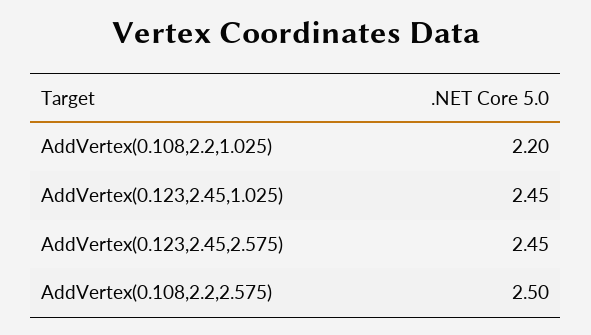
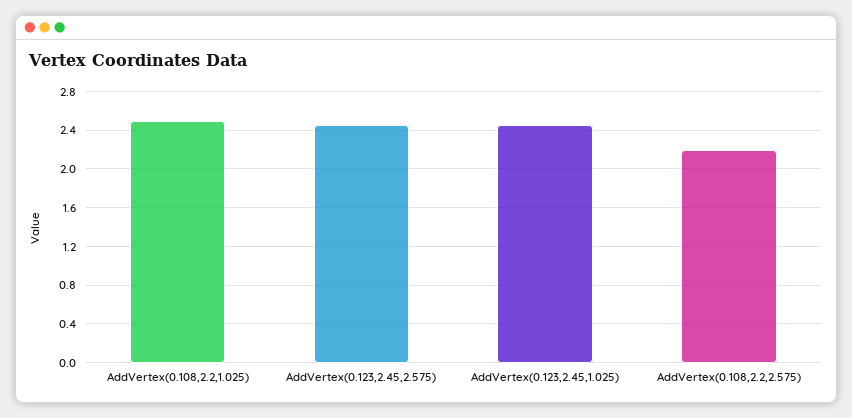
  {
-   "AddVertex(0.108,2.2,1.025)": 2.2,
+   "AddVertex(0.108,2.2,1.025)": 2.5,
    "AddVertex(0.123,2.45,1.025)": 2.45,
    "AddVertex(0.123,2.45,2.575)": 2.45,
-   "AddVertex(0.108,2.2,2.575)": 2.5
+   "AddVertex(0.108,2.2,2.575)": 2.2
  }

